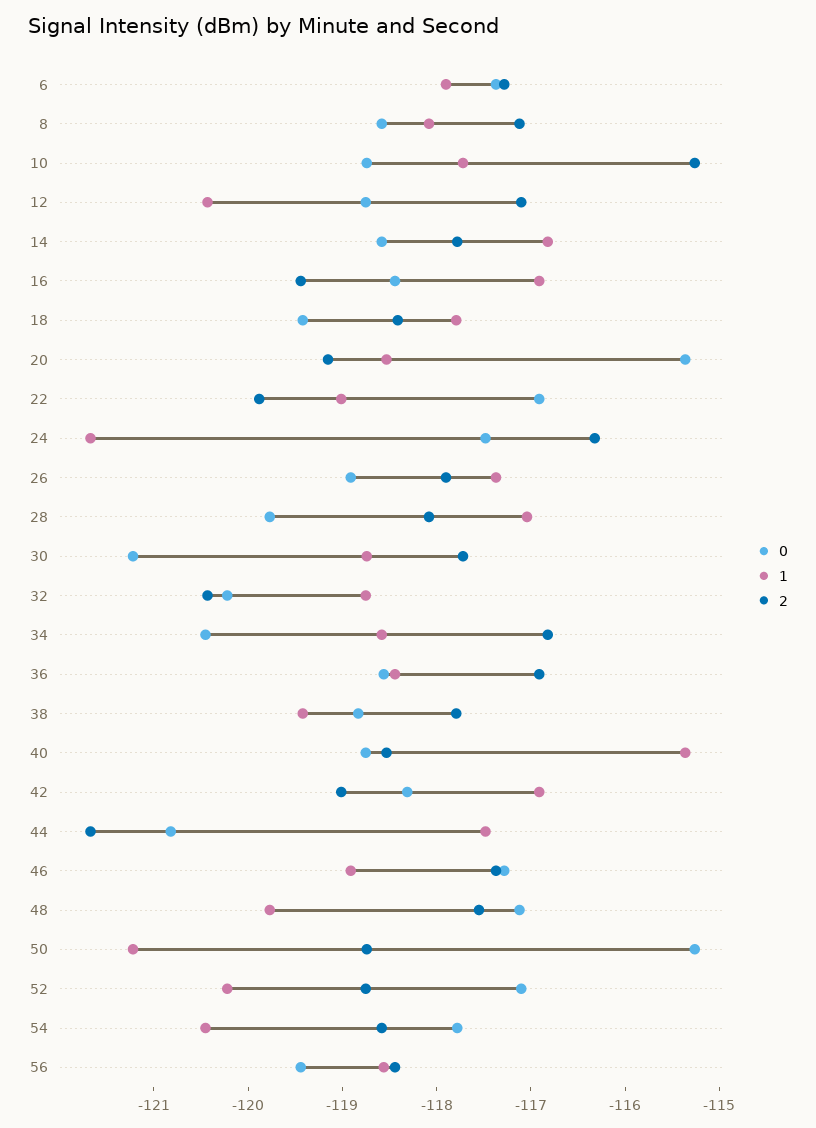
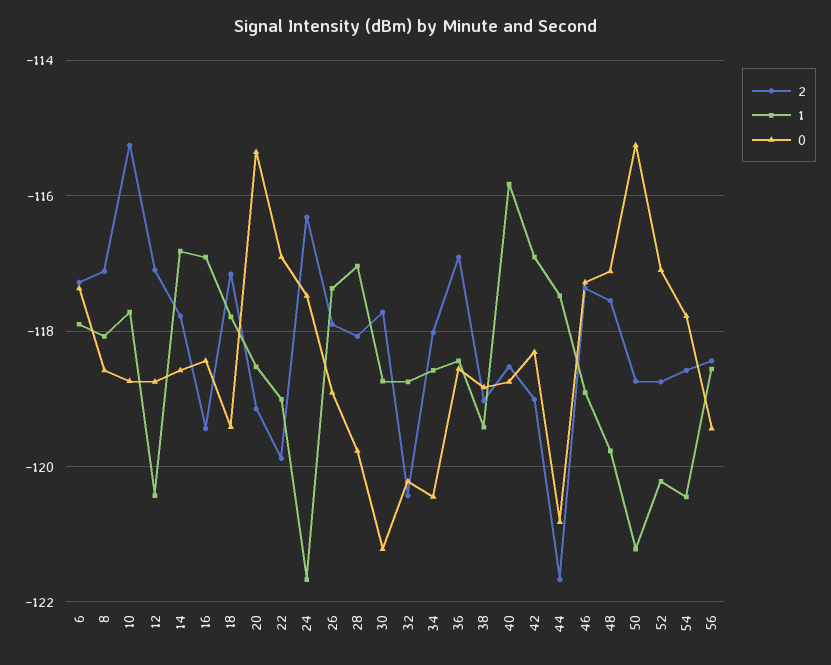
  {
    "0": {
      "6": -117.4,
      "8": -118.6,
      "10": -118.8,
      "12": -118.8,
      "14": -118.6,
      "16": -118.4,
      "18": -119.4,
      "20": -115.4,
      "22": -117,
      "24": -117.4,
      "26": -119,
      "28": -119.8,
      "30": -121.2,
      "32": -120.2,
      "34": -120.4,
      "36": -118.6,
      "38": -118.8,
      "40": -118.8,
      "42": -118.4,
      "44": -120.8,
      "46": -117.2,
      "48": -117.2,
      "50": -115.2,
      "52": -117.2,
      "54": -117.8,
      "56": -119.4
    },
    "1": {
      "6": -118,
      "8": -118,
      "10": -117.8,
      "12": -120.4,
      "14": -116.8,
      "16": -117,
      "18": -117.8,
      "20": -118.6,
      "22": -119,
      "24": -121.6,
      "26": -117.4,
      "28": -117,
      "30": -118.8,
      "32": -118.8,
      "34": -118.6,
      "36": -118.4,
      "38": -119.4,
-     "40": -115.4,
+     "40": -115.8,
      "42": -117,
      "44": -117.4,
      "46": -119,
      "48": -119.8,
      "50": -121.2,
      "52": -120.2,
      "54": -120.4,
      "56": -118.6
    },
    "2": {
      "6": -117.2,
      "8": -117.2,
      "10": -115.2,
      "12": -117.2,
      "14": -117.8,
      "16": -119.4,
-     "18": -118.4,
+     "18": -117.2,
      "20": -119.2,
      "22": -119.8,
      "24": -116.4,
      "26": -118,
      "28": -118,
      "30": -117.8,
      "32": -120.4,
-     "34": -116.8,
+     "34": -118,
      "36": -117,
-     "38": -117.8,
+     "38": -119,
      "40": -118.6,
      "42": -119,
      "44": -121.6,
      "46": -117.4,
      "48": -117.6,
      "50": -118.8,
      "52": -118.8,
      "54": -118.6,
      "56": -118.4
    }
  }

